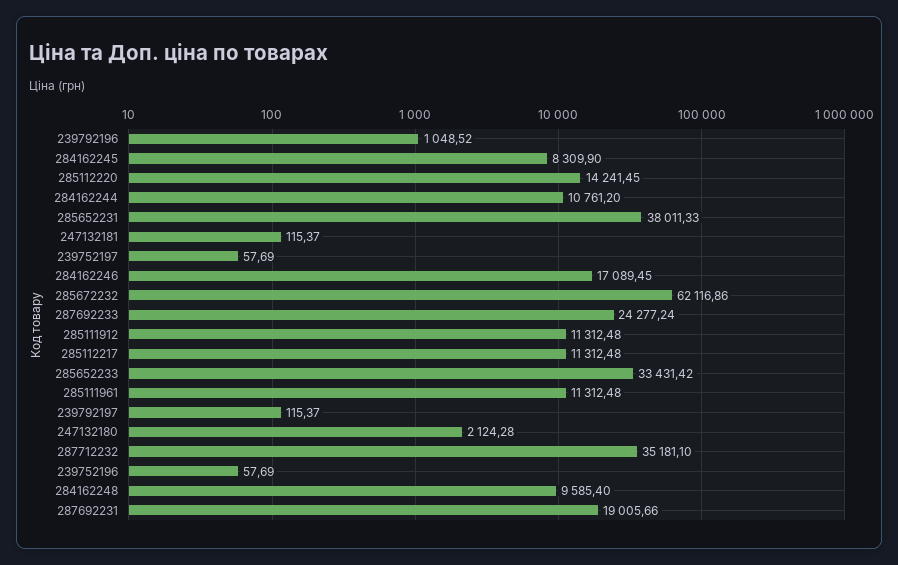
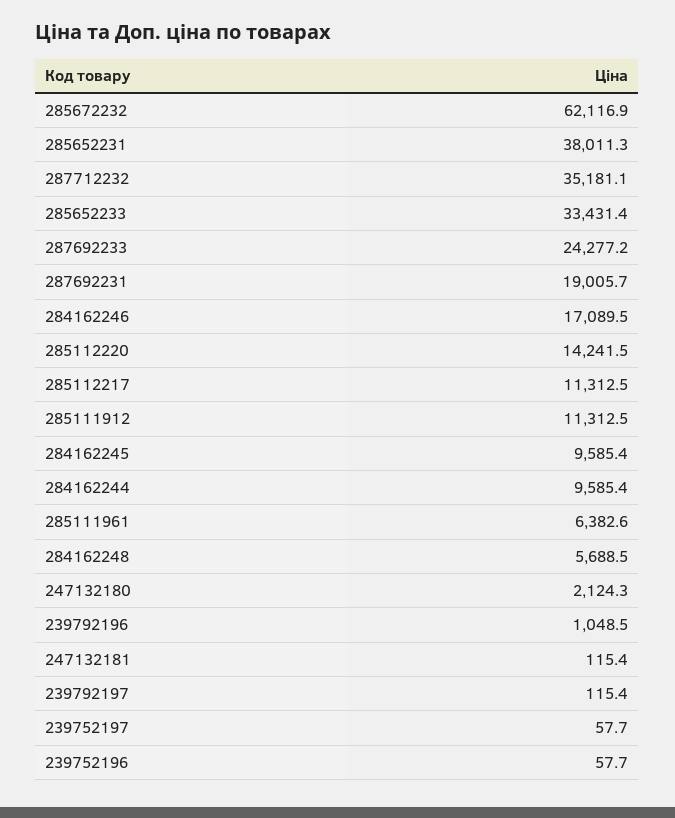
  {
    "239792196": 1048.52,
-   "284162245": 8309.9,
+   "284162245": 9585.4,
    "285112220": 14241.45,
-   "284162244": 10761.2,
+   "284162244": 9585.4,
    "285652231": 38011.33,
    "247132181": 115.37,
    "239752197": 57.69,
    "284162246": 17089.45,
    "285672232": 62116.86,
    "287692233": 24277.24,
    "285111912": 11312.48,
    "285112217": 11312.48,
    "285652233": 33431.42,
-   "285111961": 11312.48,
+   "285111961": 6382.6,
    "239792197": 115.37,
    "247132180": 2124.28,
    "287712232": 35181.1,
    "239752196": 57.69,
-   "284162248": 9585.4,
+   "284162248": 5688.5,
    "287692231": 19005.66
  }

